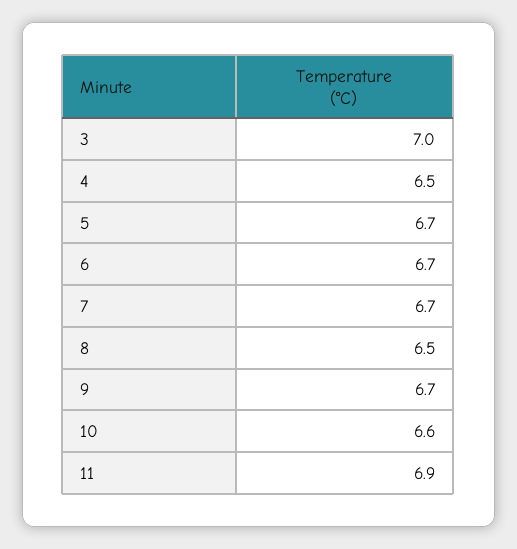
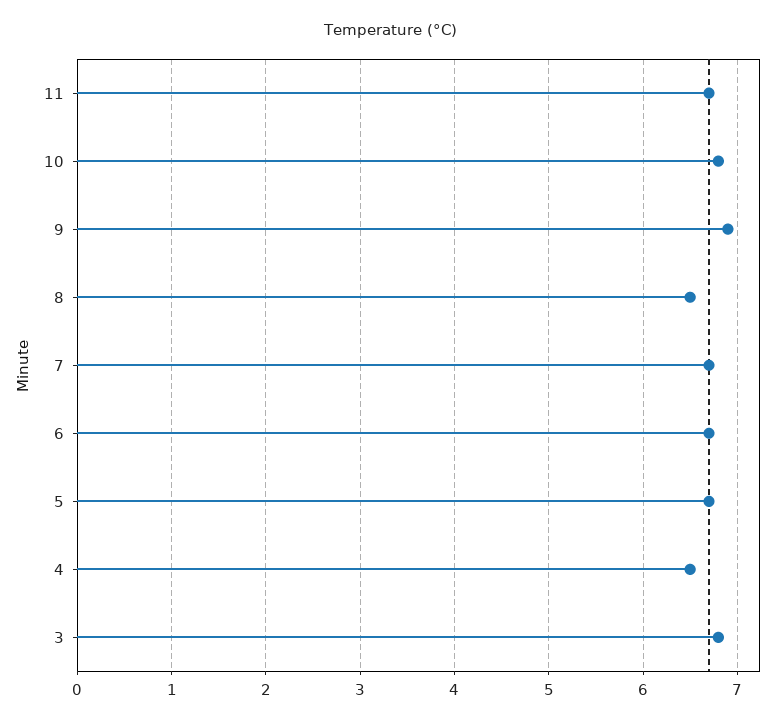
  {
-   "3": 7,
+   "3": 6.8,
    "4": 6.5,
    "5": 6.7,
    "6": 6.7,
    "7": 6.7,
    "8": 6.5,
-   "9": 6.7,
+   "9": 6.9,
-   "10": 6.6,
+   "10": 6.8,
-   "11": 6.9
+   "11": 6.7
  }

